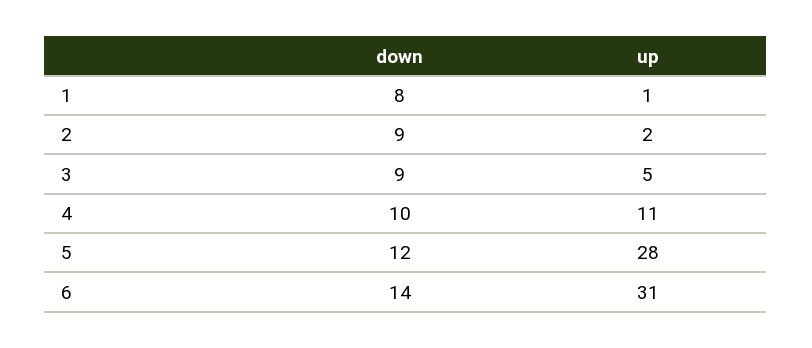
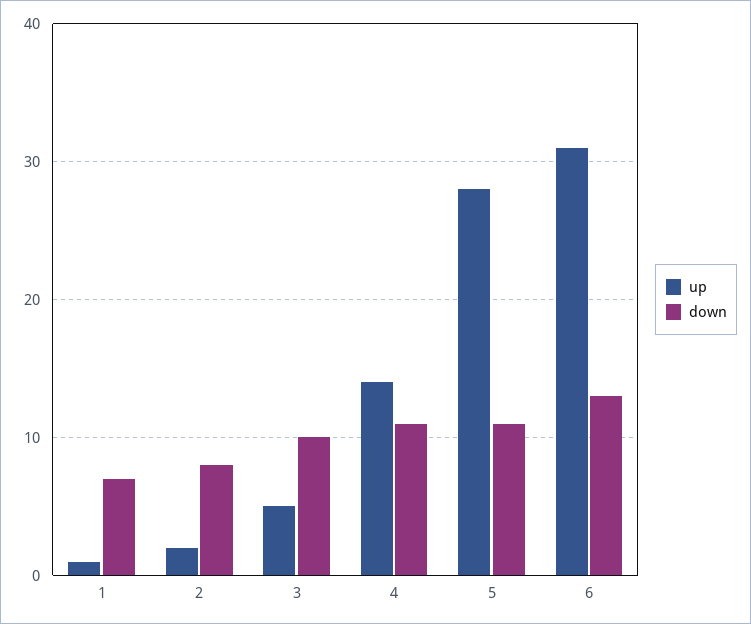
  {
    "down": {
-     "1": 8,
+     "1": 7,
-     "2": 9,
+     "2": 8,
-     "3": 9,
+     "3": 10,
-     "4": 10,
+     "4": 11,
-     "5": 12,
+     "5": 11,
-     "6": 14
+     "6": 13
    },
    "up": {
      "1": 1,
      "2": 2,
      "3": 5,
-     "4": 11,
+     "4": 14,
      "5": 28,
      "6": 31
    }
  }

